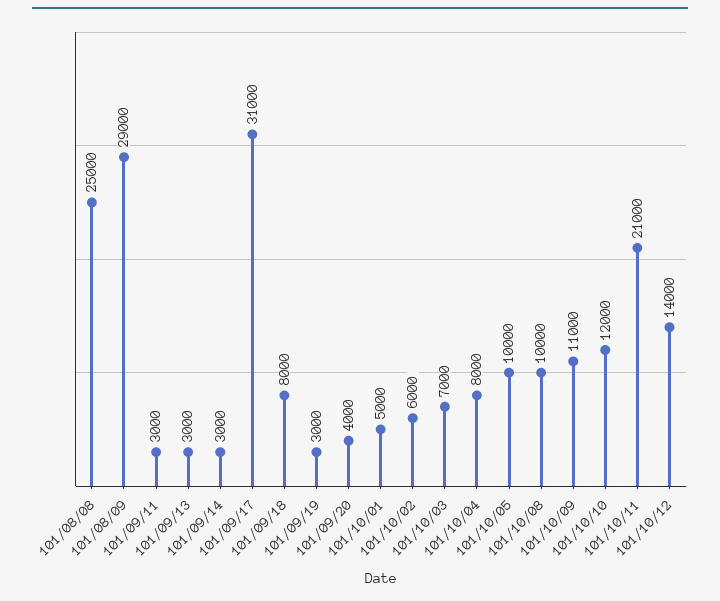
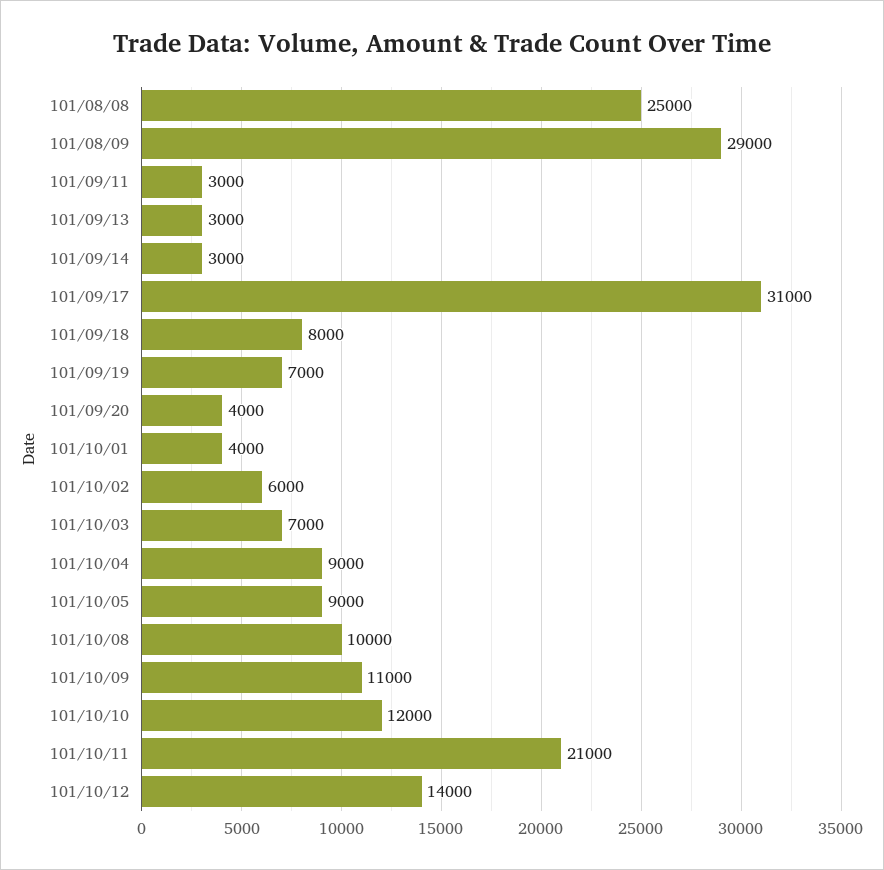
  {
    "101/08/08": 25000,
    "101/08/09": 29000,
    "101/09/11": 3000,
    "101/09/13": 3000,
    "101/09/14": 3000,
    "101/09/17": 31000,
    "101/09/18": 8000,
-   "101/09/19": 3000,
+   "101/09/19": 7000,
    "101/09/20": 4000,
-   "101/10/01": 5000,
+   "101/10/01": 4000,
    "101/10/02": 6000,
    "101/10/03": 7000,
-   "101/10/04": 8000,
+   "101/10/04": 9000,
-   "101/10/05": 10000,
+   "101/10/05": 9000,
    "101/10/08": 10000,
    "101/10/09": 11000,
    "101/10/10": 12000,
    "101/10/11": 21000,
    "101/10/12": 14000
  }

